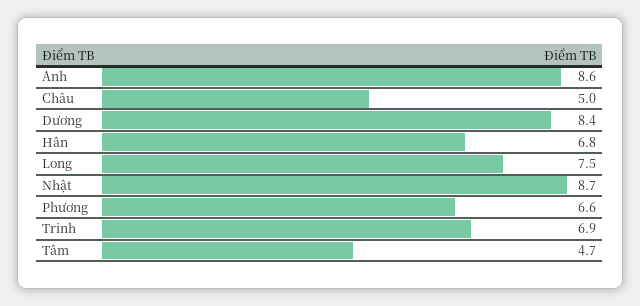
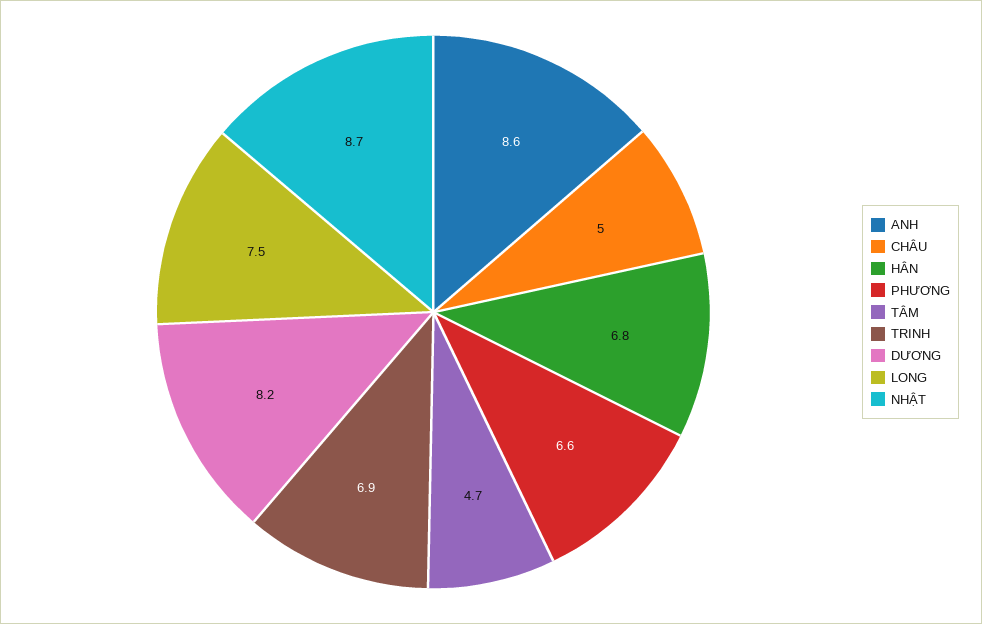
  {
    "Anh": 8.6,
    "Châu": 5,
-   "Dương": 8.4,
+   "Dương": 8.2,
    "Hân": 6.8,
    "Long": 7.5,
    "Nhật": 8.7,
    "Phương": 6.6,
    "Trinh": 6.9,
    "Tâm": 4.7
  }

